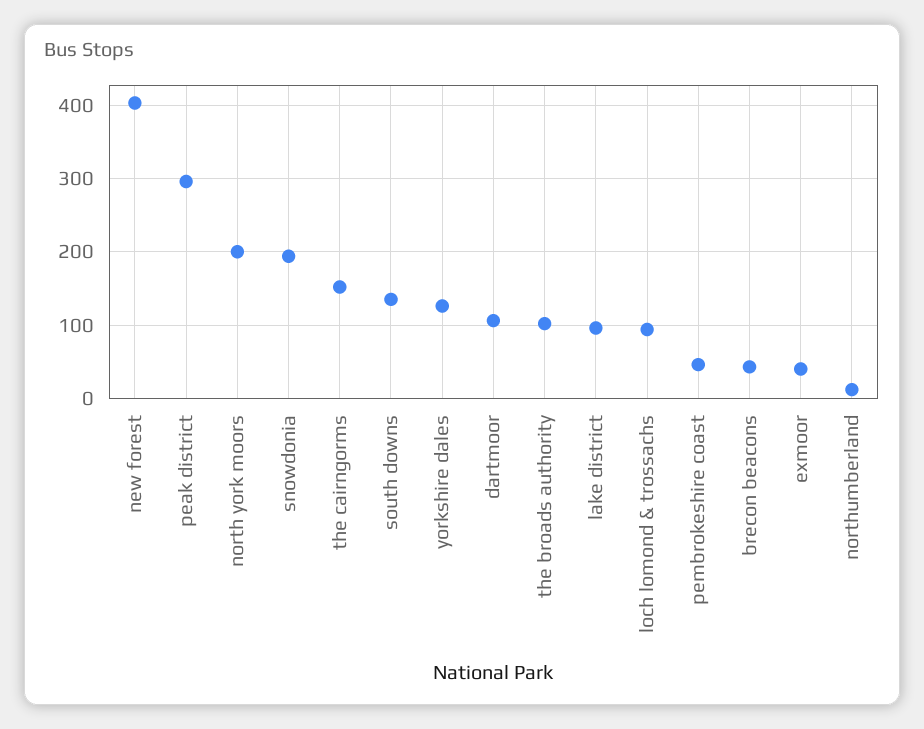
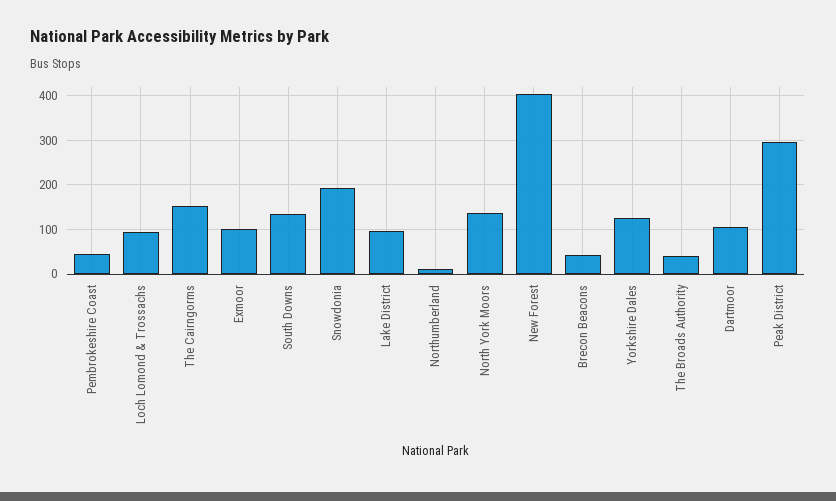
  {
    "new forest": 400,
    "peak district": 300,
-   "north york moors": 200,
+   "north york moors": 140,
    "snowdonia": 190,
    "the cairngorms": 150,
    "south downs": 140,
    "yorkshire dales": 130,
    "dartmoor": 110,
-   "the broads authority": 100,
+   "the broads authority": 40,
    "lake district": 100,
    "loch lomond & trossachs": 90,
    "pembrokeshire coast": 50,
    "brecon beacons": 40,
-   "exmoor": 40,
+   "exmoor": 100,
    "northumberland": 10
  }

